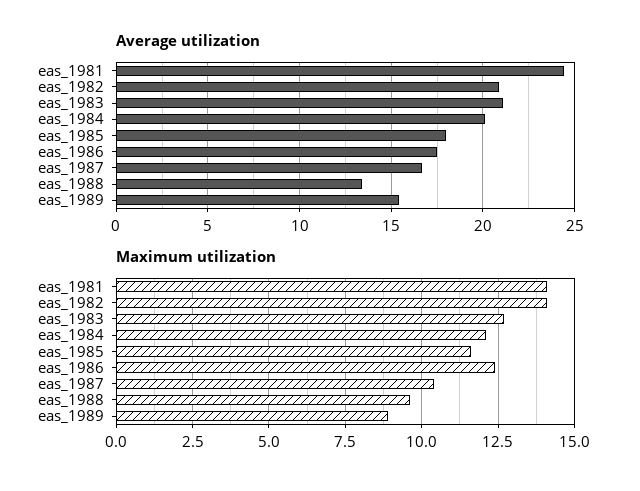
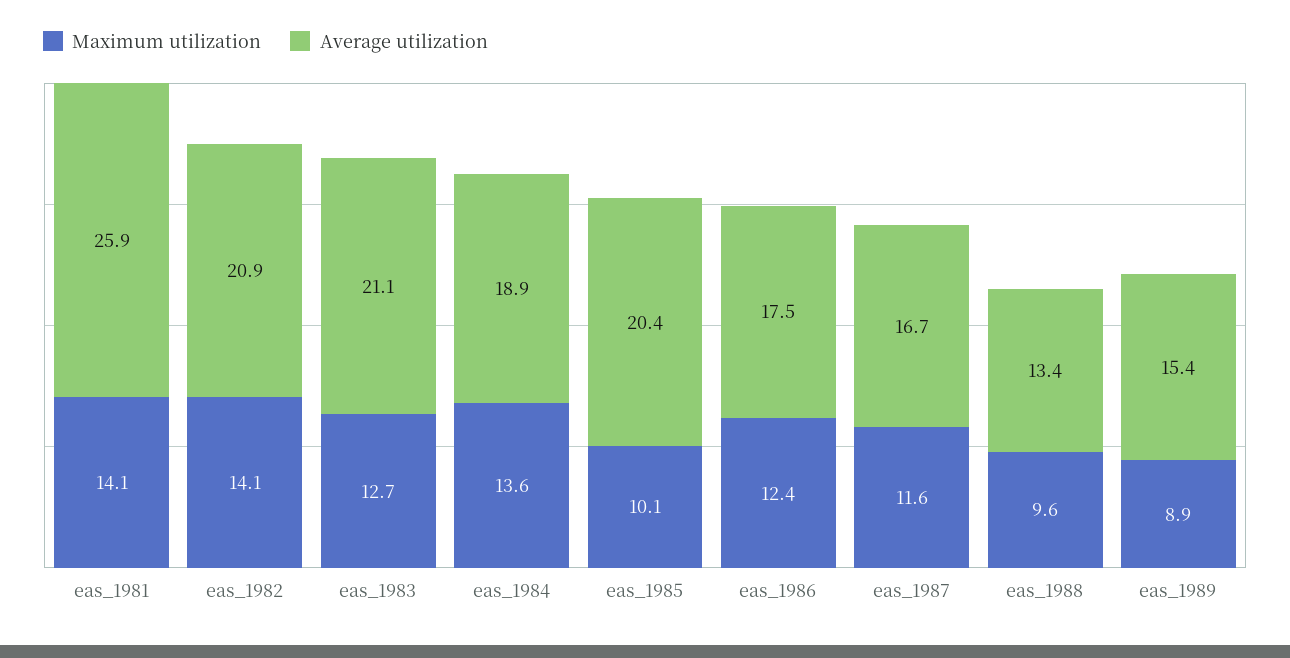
  {
    "Average utilization": {
-     "eas_1981": 24.5,
+     "eas_1981": 25.9,
      "eas_1982": 20.9,
      "eas_1983": 21.1,
-     "eas_1984": 20,
+     "eas_1984": 18.9,
-     "eas_1985": 18,
+     "eas_1985": 20.4,
      "eas_1986": 17.5,
      "eas_1987": 16.7,
      "eas_1988": 13.4,
      "eas_1989": 15.4
    },
    "Maximum utilization": {
      "eas_1981": 14.1,
      "eas_1982": 14.1,
      "eas_1983": 12.7,
-     "eas_1984": 12,
+     "eas_1984": 13.6,
-     "eas_1985": 11.5,
+     "eas_1985": 10.1,
      "eas_1986": 12.4,
-     "eas_1987": 10.5,
+     "eas_1987": 11.6,
      "eas_1988": 9.6,
      "eas_1989": 8.9
    }
  }

